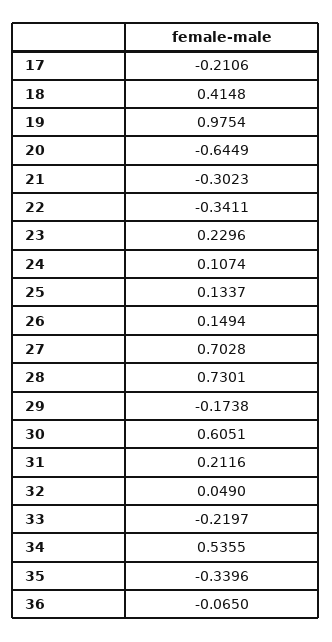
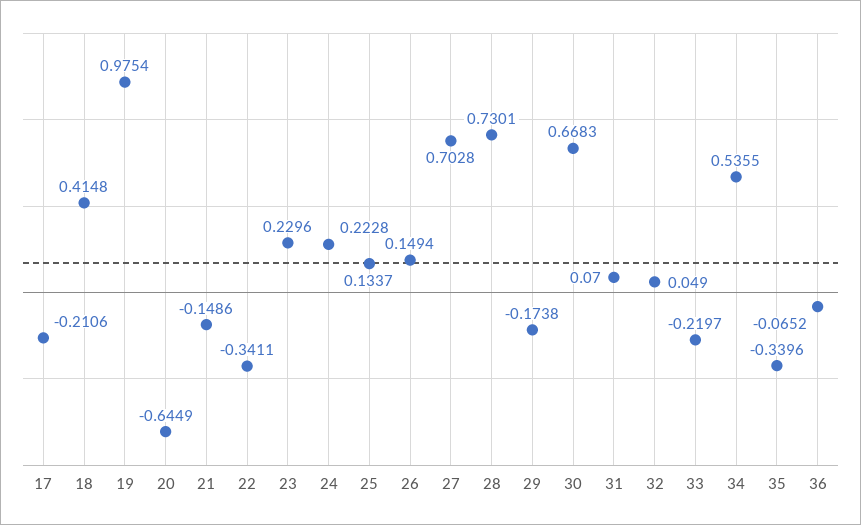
  {
    "17": -0.2106,
    "18": 0.4148,
    "19": 0.9754,
    "20": -0.6449,
-   "21": -0.3023,
+   "21": -0.1486,
    "22": -0.3411,
    "23": 0.2296,
-   "24": 0.1074,
+   "24": 0.2228,
    "25": 0.1337,
    "26": 0.1494,
    "27": 0.7028,
    "28": 0.7301,
    "29": -0.1738,
-   "30": 0.6051,
+   "30": 0.6683,
-   "31": 0.2116,
+   "31": 0.07,
    "32": 0.049,
    "33": -0.2197,
    "34": 0.5355,
    "35": -0.3396,
-   "36": -0.065
+   "36": -0.0652
  }

